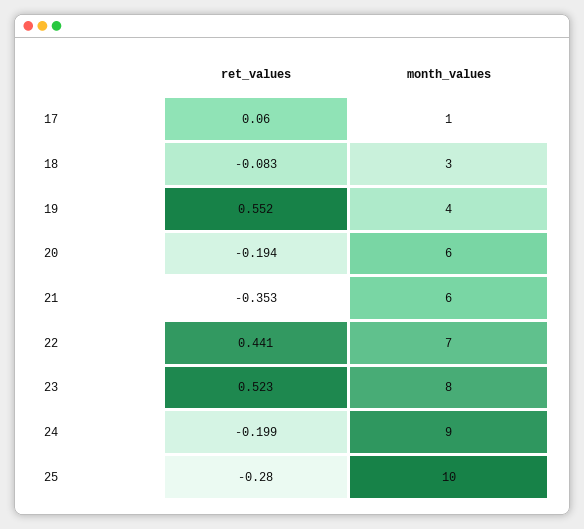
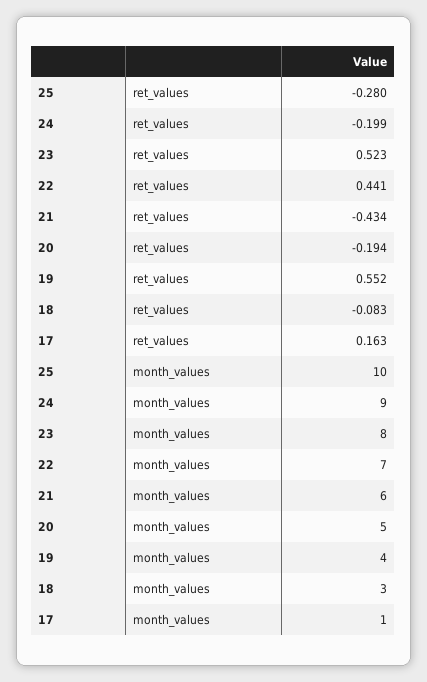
  {
    "ret_values": {
-     "17": 0.06,
+     "17": 0.163,
      "18": -0.083,
      "19": 0.552,
      "20": -0.194,
-     "21": -0.353,
+     "21": -0.434,
      "22": 0.441,
      "23": 0.523,
      "24": -0.199,
      "25": -0.28
    },
    "month_values": {
      "17": 1,
      "18": 3,
      "19": 4,
-     "20": 6,
+     "20": 5,
      "21": 6,
      "22": 7,
      "23": 8,
      "24": 9,
      "25": 10
    }
  }

